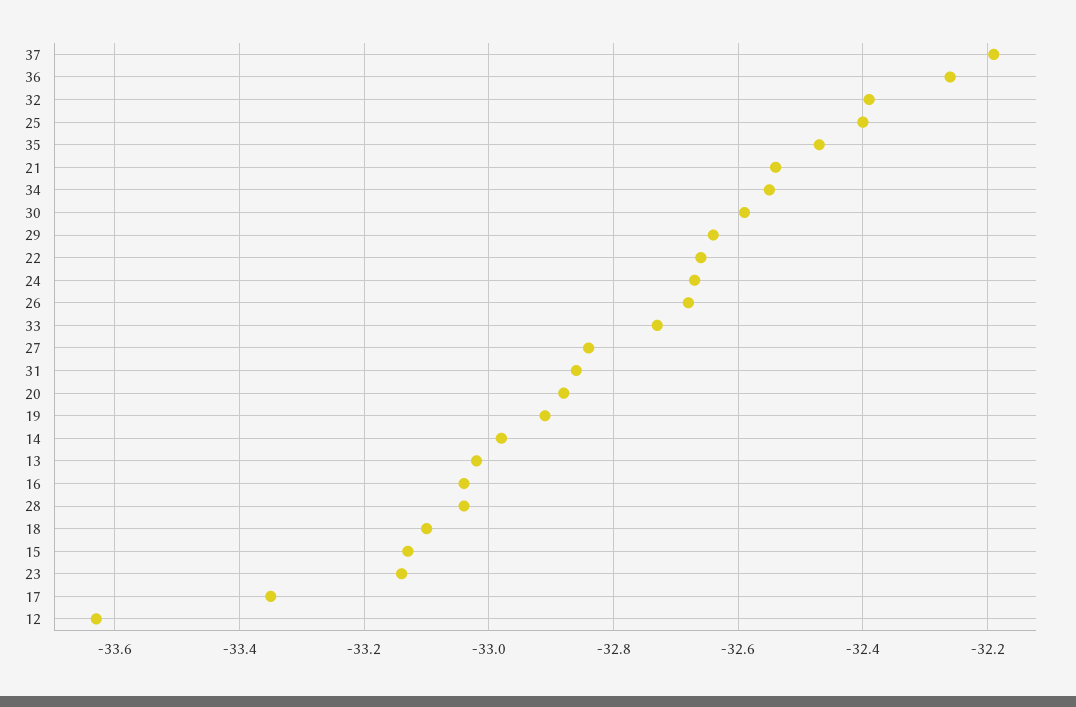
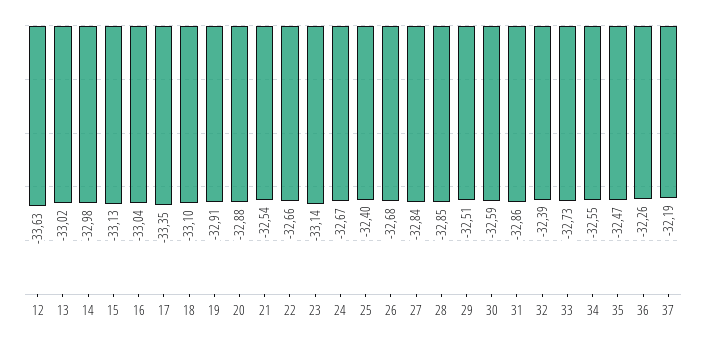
  {
    "37": -32.19,
    "36": -32.26,
    "32": -32.39,
    "25": -32.4,
    "35": -32.47,
    "21": -32.54,
    "34": -32.55,
    "30": -32.59,
-   "29": -32.65,
+   "29": -32.51,
    "22": -32.66,
    "24": -32.67,
    "26": -32.68,
    "33": -32.73,
    "27": -32.84,
    "31": -32.86,
    "20": -32.88,
    "19": -32.91,
    "14": -32.98,
    "13": -33.02,
    "16": -33.04,
-   "28": -33.05,
+   "28": -32.85,
    "18": -33.1,
    "15": -33.13,
    "23": -33.14,
    "17": -33.35,
    "12": -33.63
  }

